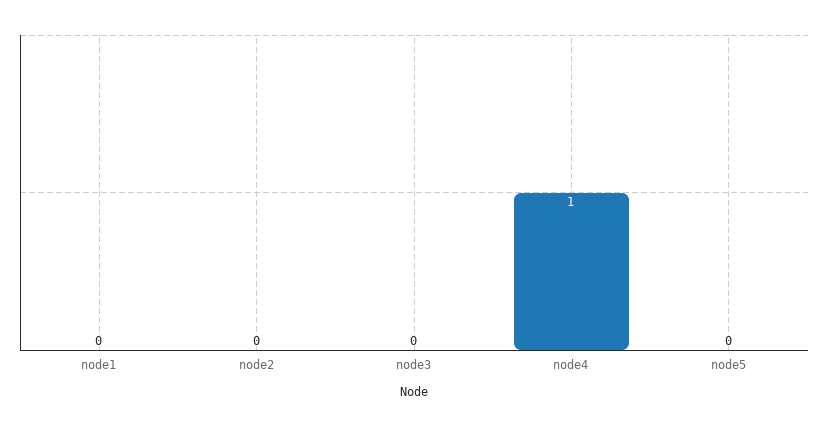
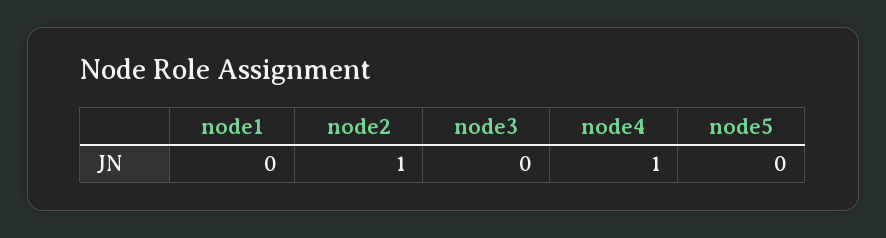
  {
    "node1": 0,
-   "node2": 0,
+   "node2": 1,
    "node3": 0,
    "node4": 1,
    "node5": 0
  }

